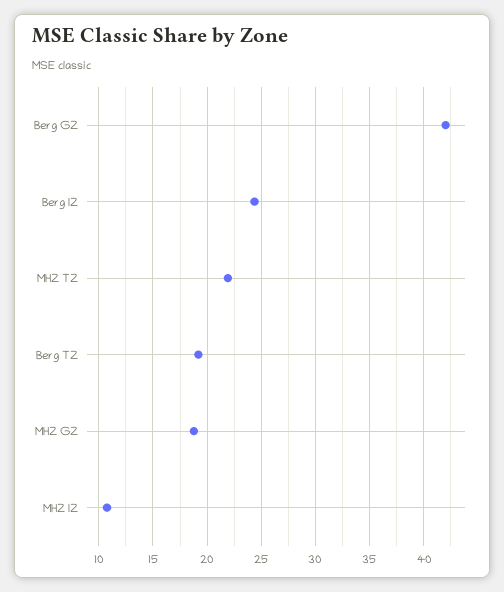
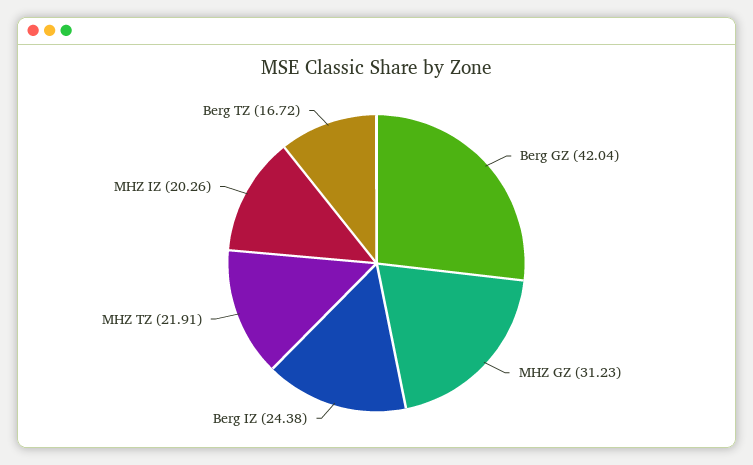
  {
    "Berg GZ": 42.04,
    "Berg IZ": 24.38,
    "MHZ TZ": 21.91,
-   "Berg TZ": 19,
+   "Berg TZ": 16.72,
-   "MHZ GZ": 19,
+   "MHZ GZ": 31.23,
-   "MHZ IZ": 11
+   "MHZ IZ": 20.26
  }

